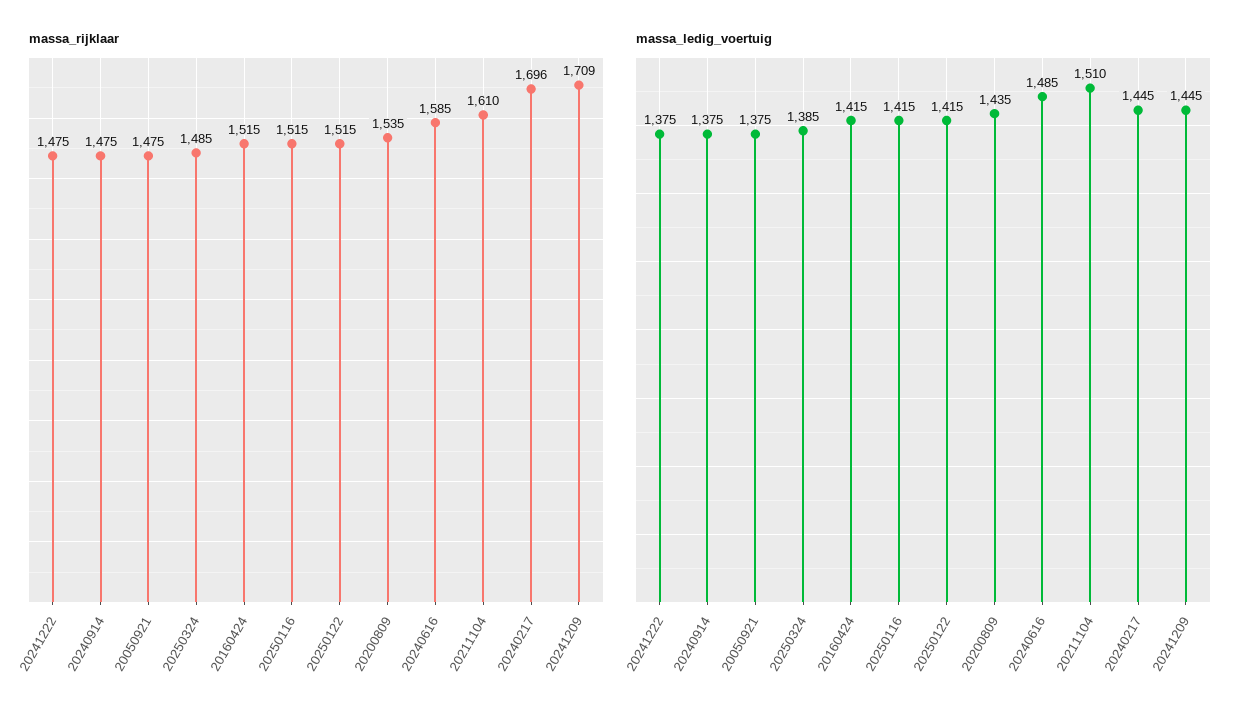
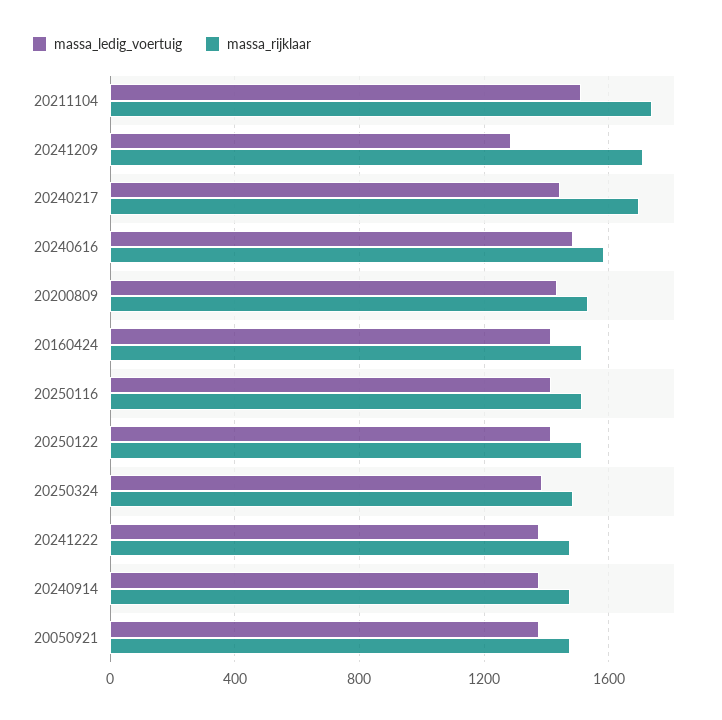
  {
    "massa_rijklaar": {
      "20241222": 1475,
      "20240914": 1475,
      "20050921": 1475,
      "20250324": 1485,
      "20160424": 1515,
      "20250116": 1515,
      "20250122": 1515,
      "20200809": 1535,
      "20240616": 1585,
-     "20211104": 1610,
+     "20211104": 1750,
      "20240217": 1696,
      "20241209": 1709
    },
    "massa_ledig_voertuig": {
      "20241222": 1375,
      "20240914": 1375,
      "20050921": 1375,
      "20250324": 1385,
      "20160424": 1415,
      "20250116": 1415,
      "20250122": 1415,
      "20200809": 1435,
      "20240616": 1485,
      "20211104": 1510,
      "20240217": 1445,
-     "20241209": 1445
+     "20241209": 1300
    }
  }

